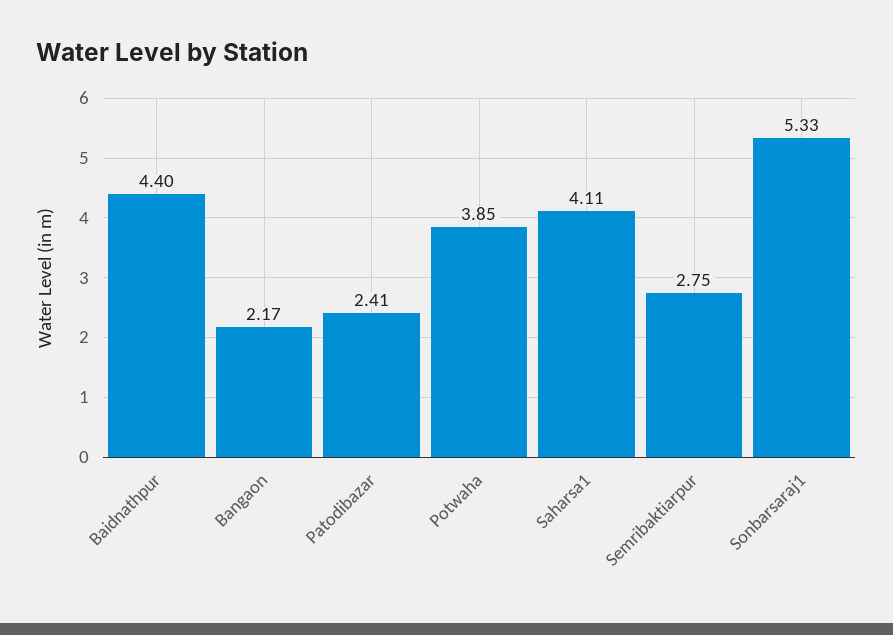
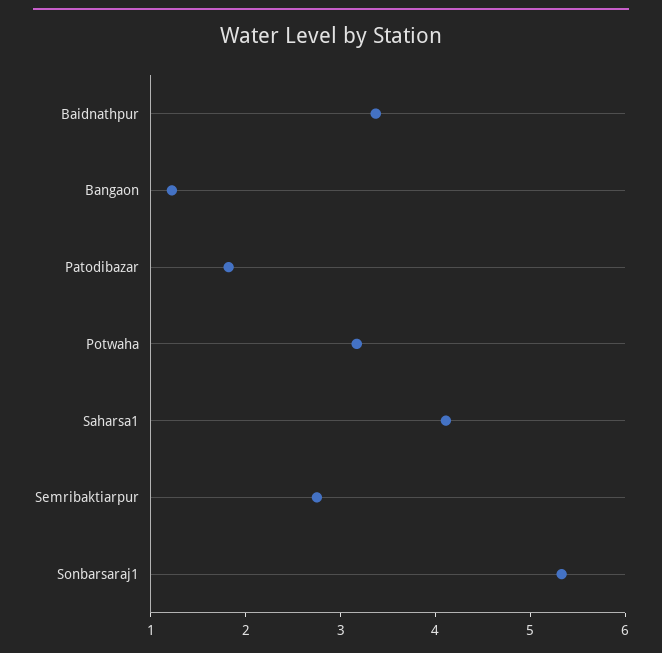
  {
-   "Baidnathpur": 4.4,
+   "Baidnathpur": 3.4,
-   "Bangaon": 2.17,
+   "Bangaon": 1.2,
-   "Patodibazar": 2.41,
+   "Patodibazar": 1.8,
-   "Potwaha": 3.85,
+   "Potwaha": 3.2,
    "Saharsa1": 4.11,
    "Semribaktiarpur": 2.75,
    "Sonbarsaraj1": 5.33
  }

